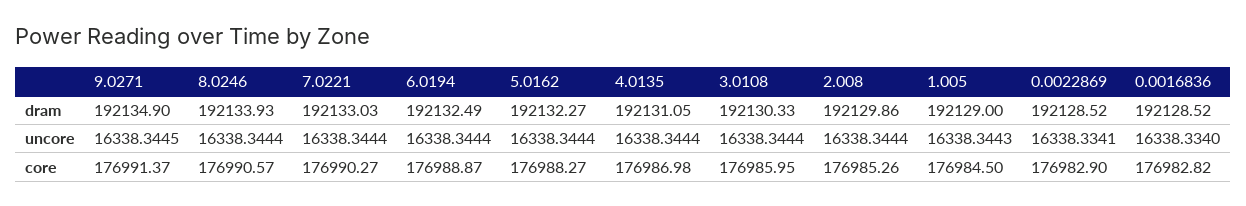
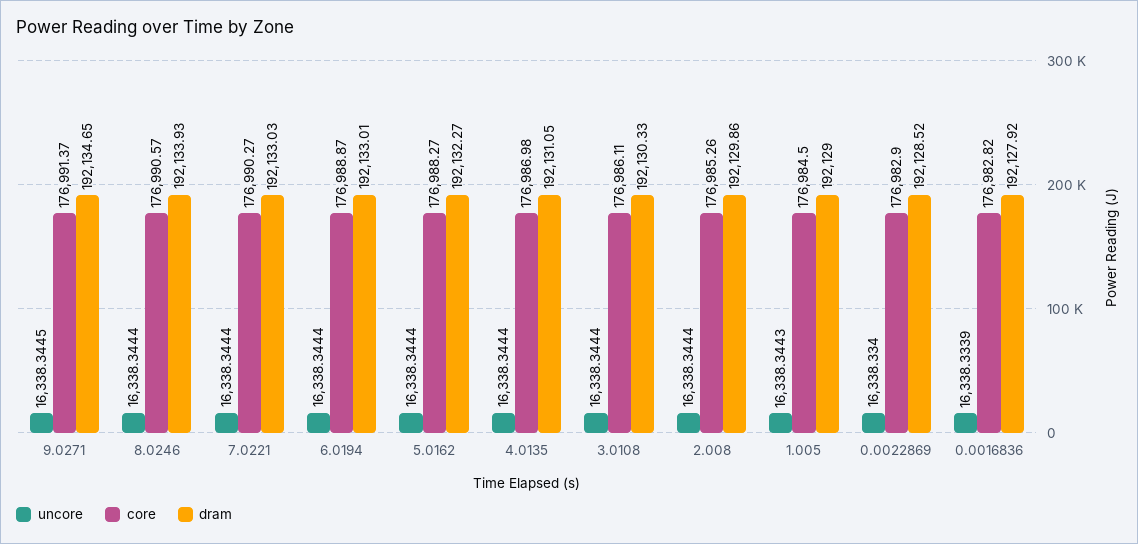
  {
    "dram": {
-     "9.0271": 192134.9,
+     "9.0271": 192134.65,
      "8.0246": 192133.93,
      "7.0221": 192133.03,
-     "6.0194": 192132.49,
+     "6.0194": 192133.01,
      "5.0162": 192132.27,
      "4.0135": 192131.05,
      "3.0108": 192130.33,
      "2.008": 192129.86,
      "1.005": 192129,
      "0.0022869": 192128.52,
-     "0.0016836": 192128.52
+     "0.0016836": 192127.92
    },
    "uncore": {
      "9.0271": 16338.3445,
      "8.0246": 16338.3444,
      "7.0221": 16338.3444,
      "6.0194": 16338.3444,
      "5.0162": 16338.3444,
      "4.0135": 16338.3444,
      "3.0108": 16338.3444,
      "2.008": 16338.3444,
      "1.005": 16338.3443,
-     "0.0022869": 16338.3341,
+     "0.0022869": 16338.334,
-     "0.0016836": 16338.334
+     "0.0016836": 16338.3339
    },
    "core": {
      "9.0271": 176991.37,
      "8.0246": 176990.57,
      "7.0221": 176990.27,
      "6.0194": 176988.87,
      "5.0162": 176988.27,
      "4.0135": 176986.98,
-     "3.0108": 176985.95,
+     "3.0108": 176986.11,
      "2.008": 176985.26,
      "1.005": 176984.5,
      "0.0022869": 176982.9,
      "0.0016836": 176982.82
    }
  }

